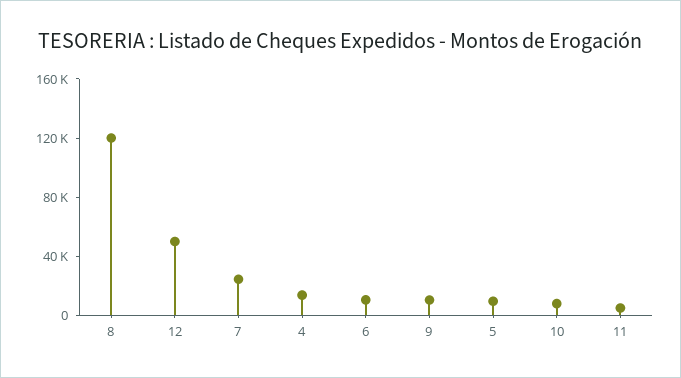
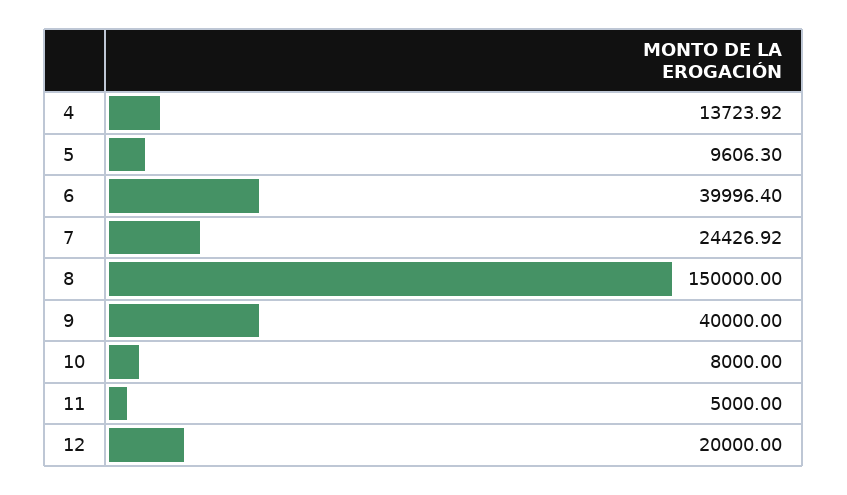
  {
-   "8": 120000,
+   "8": 150000,
-   "12": 50000,
+   "12": 20000,
    "7": 24426.92,
    "4": 13723.92,
-   "6": 10000,
+   "6": 39996.4,
-   "9": 10000,
+   "9": 40000,
    "5": 9606.3,
    "10": 8000,
    "11": 5000
  }

